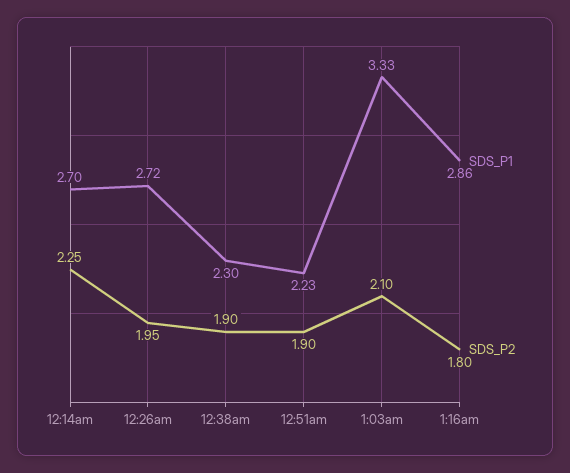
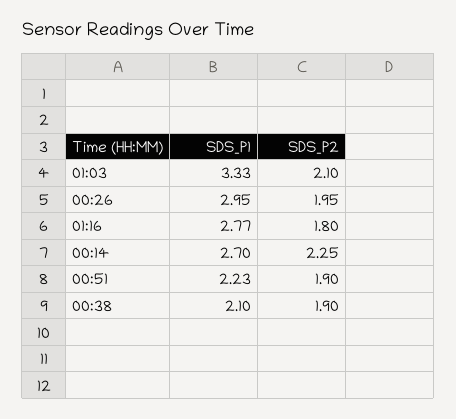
  {
    "SDS_P1": {
      "12:14am": 2.7,
-     "12:26am": 2.72,
+     "12:26am": 2.95,
-     "12:38am": 2.3,
+     "12:38am": 2.1,
      "12:51am": 2.23,
      "1:03am": 3.33,
-     "1:16am": 2.86
+     "1:16am": 2.77
    },
    "SDS_P2": {
      "12:14am": 2.25,
      "12:26am": 1.95,
      "12:38am": 1.9,
      "12:51am": 1.9,
      "1:03am": 2.1,
      "1:16am": 1.8
    }
  }

